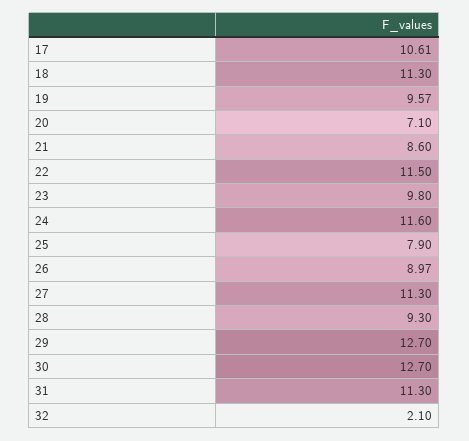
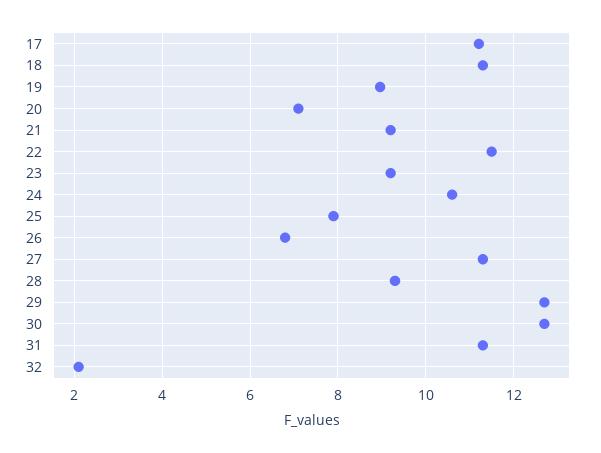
  {
-   "17": 10.61,
+   "17": 11.2,
    "18": 11.3,
-   "19": 9.57,
+   "19": 9,
    "20": 7.1,
-   "21": 8.6,
+   "21": 9.2,
    "22": 11.5,
-   "23": 9.8,
+   "23": 9.2,
-   "24": 11.6,
+   "24": 10.6,
    "25": 7.9,
-   "26": 8.97,
+   "26": 6.8,
    "27": 11.3,
    "28": 9.3,
    "29": 12.7,
    "30": 12.7,
    "31": 11.3,
    "32": 2.1
  }

